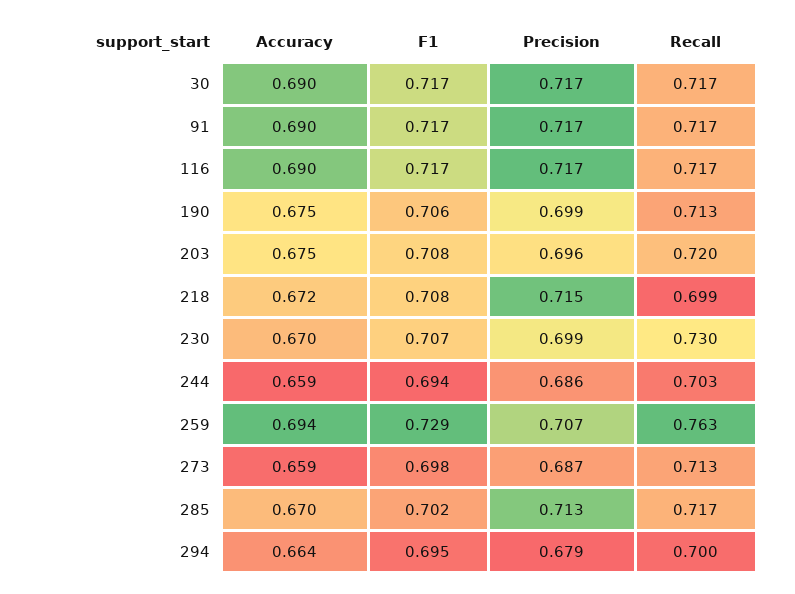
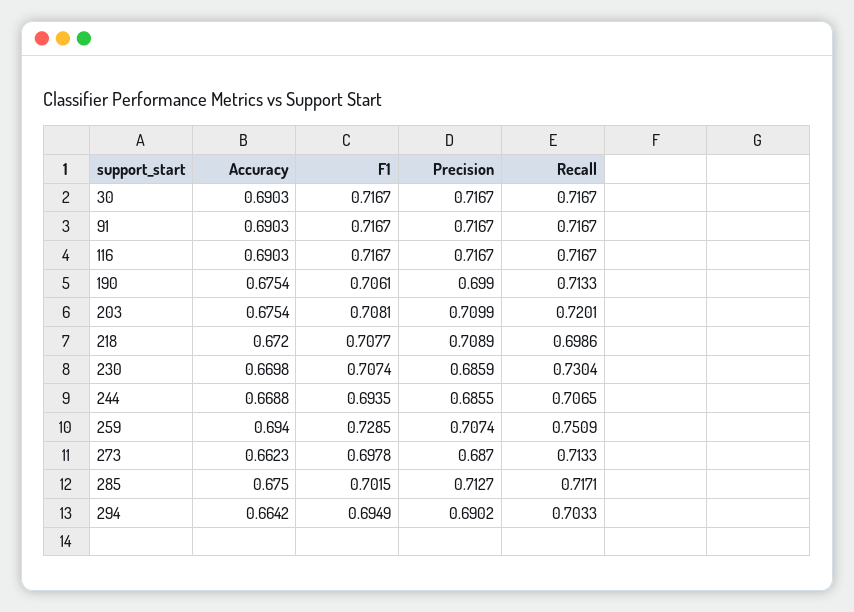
  {
    "Accuracy": {
      "30": 0.6903,
      "91": 0.6903,
      "116": 0.6903,
      "190": 0.6754,
      "203": 0.6754,
      "218": 0.672,
      "230": 0.6698,
-     "244": 0.659,
+     "244": 0.6688,
      "259": 0.694,
-     "273": 0.659,
+     "273": 0.6623,
-     "285": 0.67,
+     "285": 0.675,
      "294": 0.6642
    },
    "F1": {
      "30": 0.7167,
      "91": 0.7167,
      "116": 0.7167,
      "190": 0.7061,
      "203": 0.7081,
      "218": 0.7077,
      "230": 0.7074,
      "244": 0.6935,
      "259": 0.7285,
      "273": 0.6978,
      "285": 0.7015,
      "294": 0.6949
    },
    "Precision": {
      "30": 0.7167,
      "91": 0.7167,
      "116": 0.7167,
      "190": 0.699,
-     "203": 0.696,
+     "203": 0.7099,
-     "218": 0.715,
+     "218": 0.7089,
-     "230": 0.699,
+     "230": 0.6859,
      "244": 0.6855,
      "259": 0.7074,
      "273": 0.687,
      "285": 0.7127,
-     "294": 0.679
+     "294": 0.6902
    },
    "Recall": {
      "30": 0.7167,
      "91": 0.7167,
      "116": 0.7167,
      "190": 0.7133,
      "203": 0.7201,
      "218": 0.6986,
      "230": 0.7304,
-     "244": 0.703,
+     "244": 0.7065,
-     "259": 0.763,
+     "259": 0.7509,
      "273": 0.7133,
      "285": 0.7171,
-     "294": 0.7
+     "294": 0.7033
    }
  }

